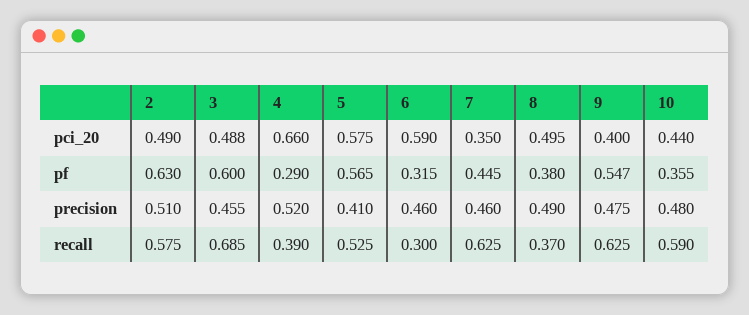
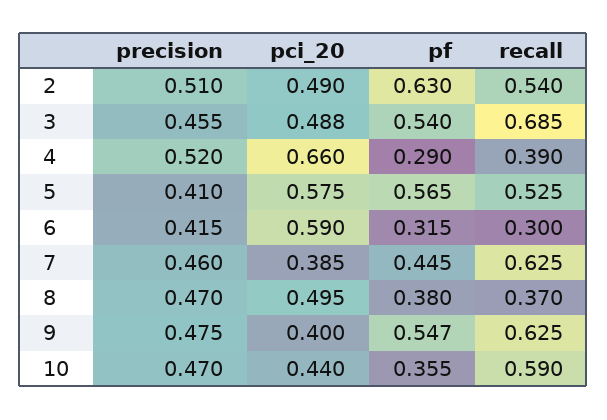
  {
    "2": {
      "pci_20": 0.49,
      "pf": 0.63,
      "precision": 0.51,
-     "recall": 0.575
+     "recall": 0.54
    },
    "3": {
      "pci_20": 0.488,
-     "pf": 0.6,
+     "pf": 0.54,
      "precision": 0.455,
      "recall": 0.685
    },
    "4": {
      "pci_20": 0.66,
      "pf": 0.29,
      "precision": 0.52,
      "recall": 0.39
    },
    "5": {
      "pci_20": 0.575,
      "pf": 0.565,
      "precision": 0.41,
      "recall": 0.525
    },
    "6": {
      "pci_20": 0.59,
      "pf": 0.315,
-     "precision": 0.46,
+     "precision": 0.415,
      "recall": 0.3
    },
    "7": {
-     "pci_20": 0.35,
+     "pci_20": 0.385,
      "pf": 0.445,
      "precision": 0.46,
      "recall": 0.625
    },
    "8": {
      "pci_20": 0.495,
      "pf": 0.38,
-     "precision": 0.49,
+     "precision": 0.47,
      "recall": 0.37
    },
    "9": {
      "pci_20": 0.4,
      "pf": 0.547,
      "precision": 0.475,
      "recall": 0.625
    },
    "10": {
      "pci_20": 0.44,
      "pf": 0.355,
-     "precision": 0.48,
+     "precision": 0.47,
      "recall": 0.59
    }
  }

